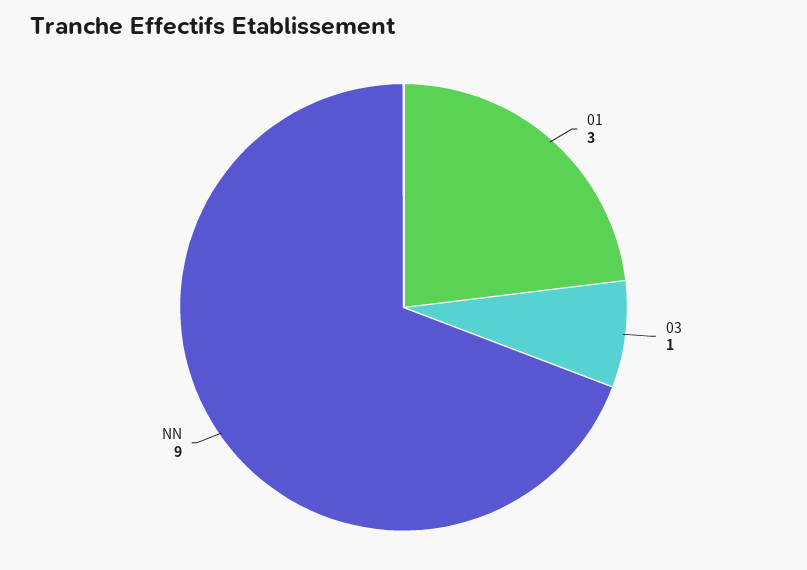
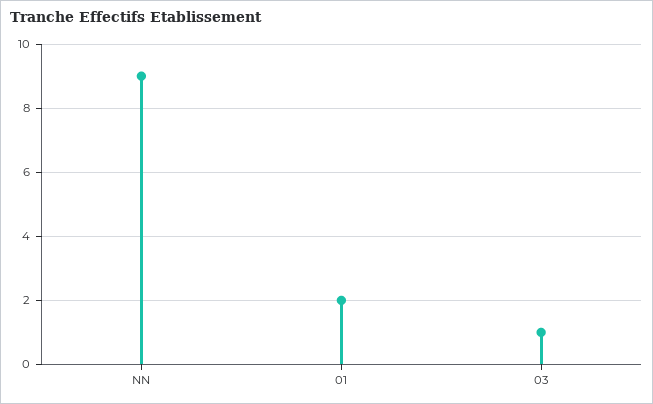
  {
-   "01": 3,
+   "01": 2,
    "03": 1,
    "NN": 9
  }

